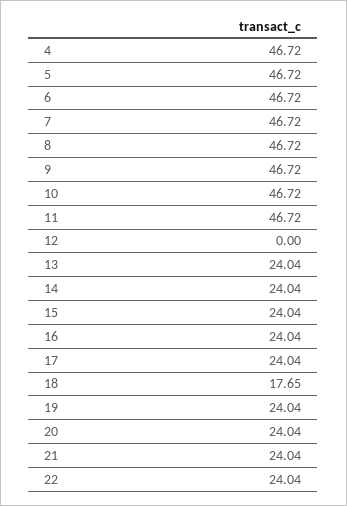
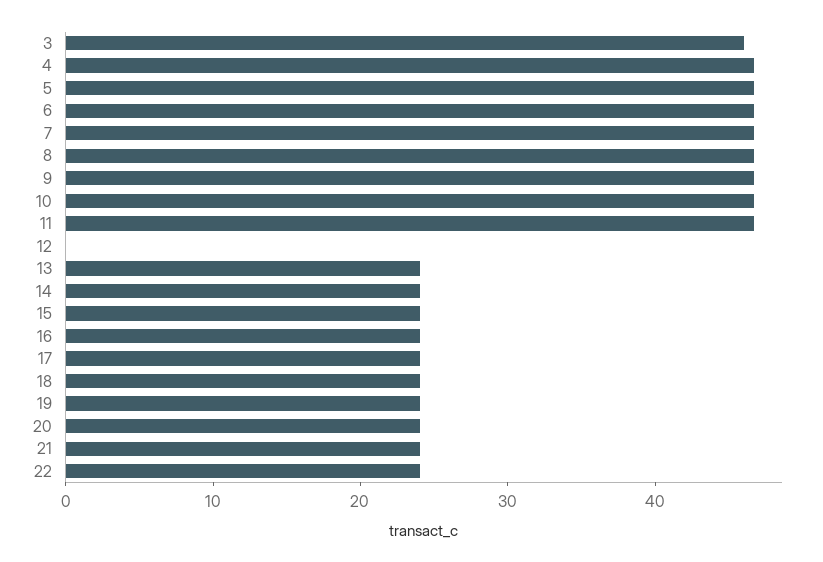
  {
    "4": 46.72,
    "5": 46.72,
    "6": 46.72,
    "7": 46.72,
    "8": 46.72,
    "9": 46.72,
    "10": 46.72,
    "11": 46.72,
    "12": 0,
    "13": 24.04,
    "14": 24.04,
    "15": 24.04,
    "16": 24.04,
    "17": 24.04,
-   "18": 17.65,
+   "18": 24,
    "19": 24.04,
    "20": 24.04,
    "21": 24.04,
-   "22": 24.04
+   "22": 24.04,
+   "3": 46
  }

